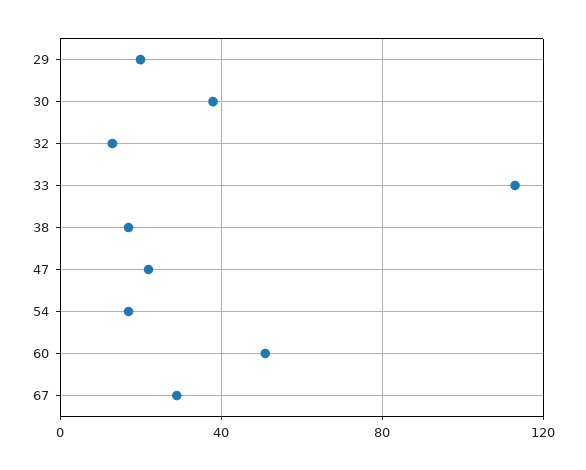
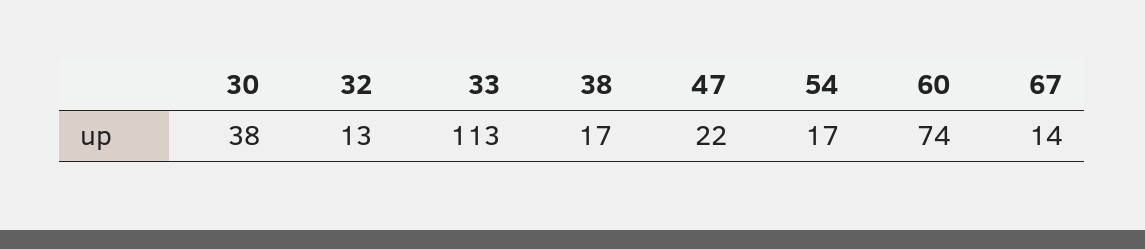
  {
-   "29": 20,
    "30": 38,
    "32": 13,
    "33": 113,
    "38": 17,
    "47": 22,
    "54": 17,
-   "60": 50,
+   "60": 74,
-   "67": 30
+   "67": 14
  }

